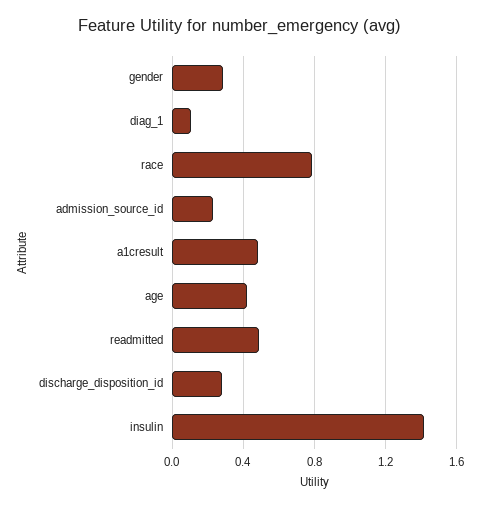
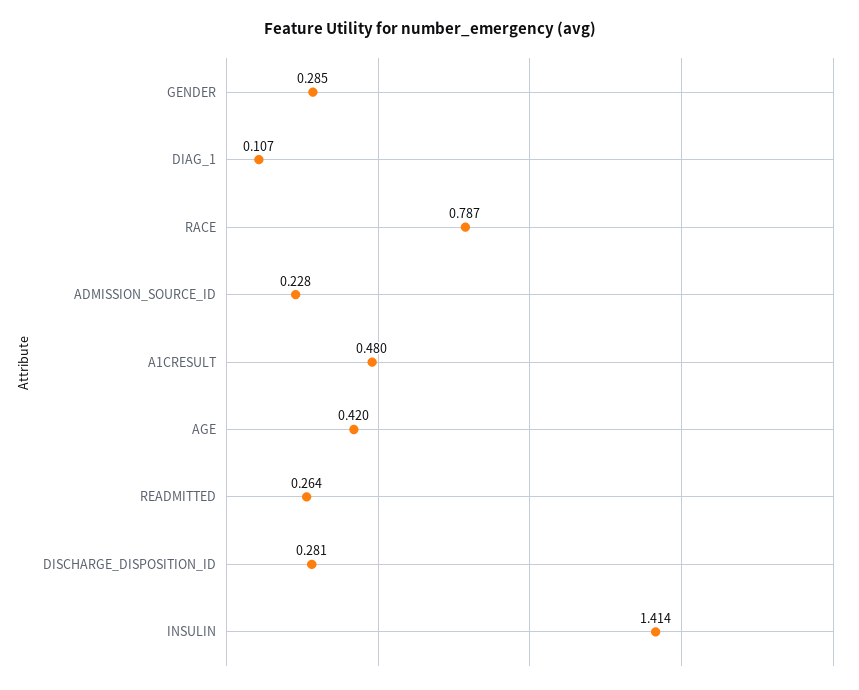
  {
    "gender": 0.285,
    "diag_1": 0.107,
    "race": 0.787,
    "admission_source_id": 0.228,
    "a1cresult": 0.48,
    "age": 0.42,
-   "readmitted": 0.5,
+   "readmitted": 0.264,
    "discharge_disposition_id": 0.281,
    "insulin": 1.414
  }

